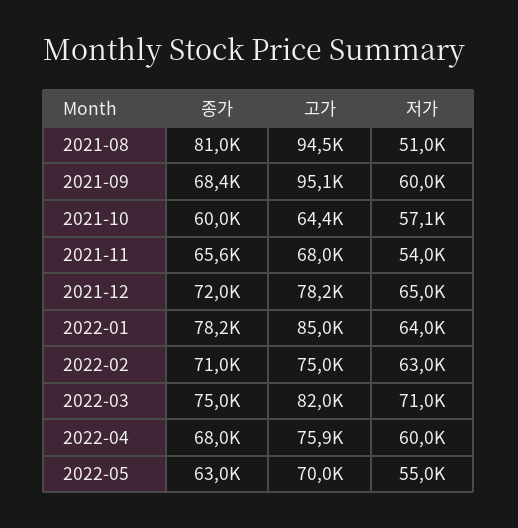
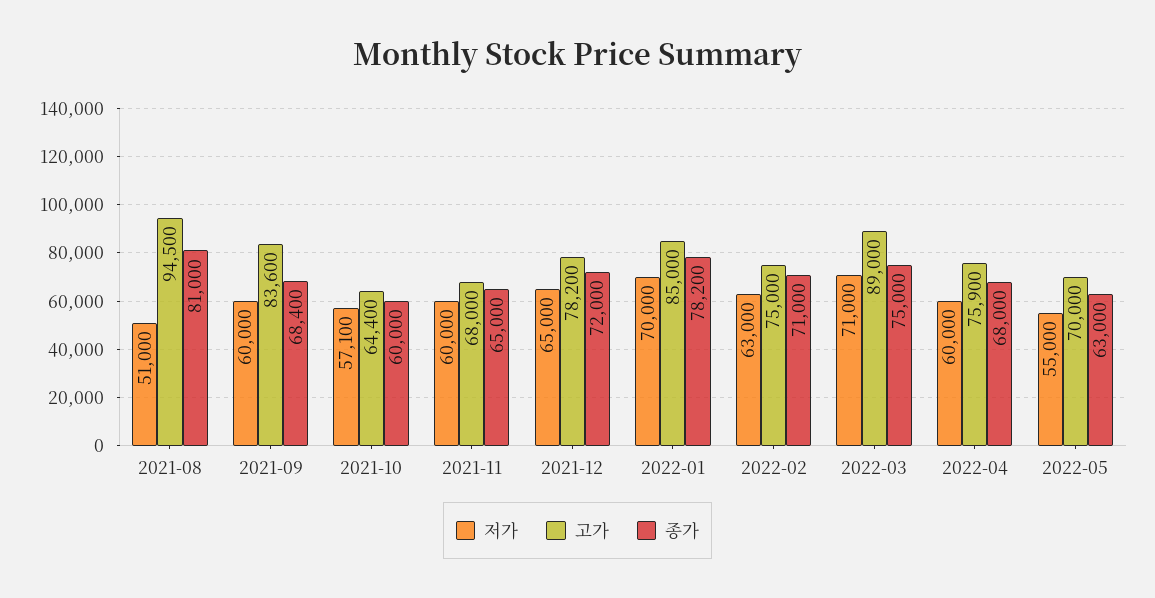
  {
    "종가": {
      "2021-08": 81000,
      "2021-09": 68400,
      "2021-10": 60000,
-     "2021-11": 65600,
+     "2021-11": 65000,
      "2021-12": 72000,
      "2022-01": 78200,
      "2022-02": 71000,
      "2022-03": 75000,
      "2022-04": 68000,
      "2022-05": 63000
    },
    "고가": {
      "2021-08": 94500,
-     "2021-09": 95100,
+     "2021-09": 83600,
      "2021-10": 64400,
      "2021-11": 68000,
      "2021-12": 78200,
      "2022-01": 85000,
      "2022-02": 75000,
-     "2022-03": 82000,
+     "2022-03": 89000,
      "2022-04": 75900,
      "2022-05": 70000
    },
    "저가": {
      "2021-08": 51000,
      "2021-09": 60000,
      "2021-10": 57100,
-     "2021-11": 54000,
+     "2021-11": 60000,
      "2021-12": 65000,
-     "2022-01": 64000,
+     "2022-01": 70000,
      "2022-02": 63000,
      "2022-03": 71000,
      "2022-04": 60000,
      "2022-05": 55000
    }
  }

